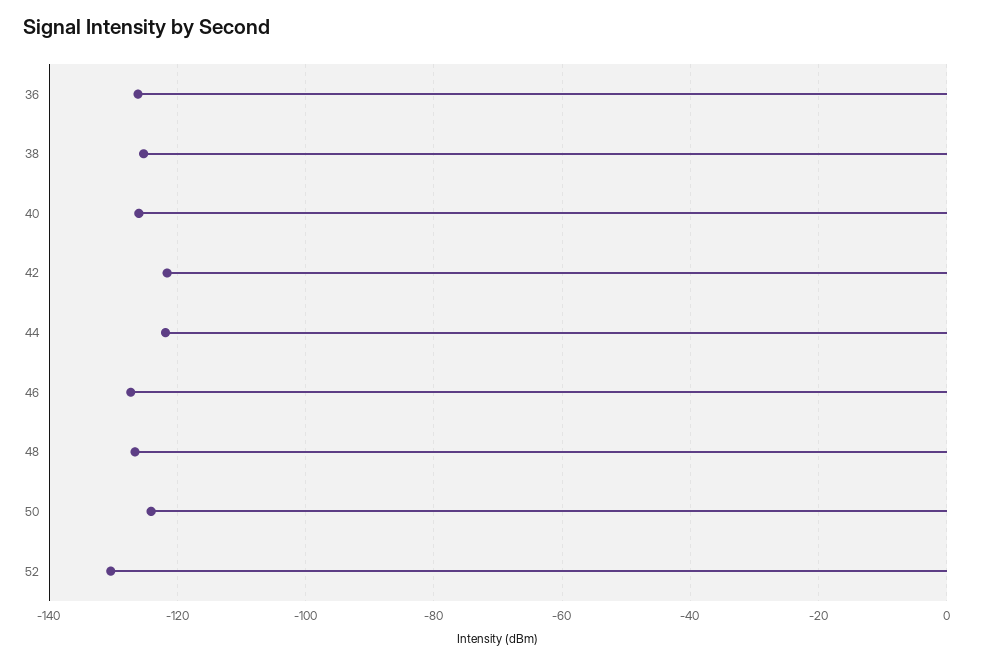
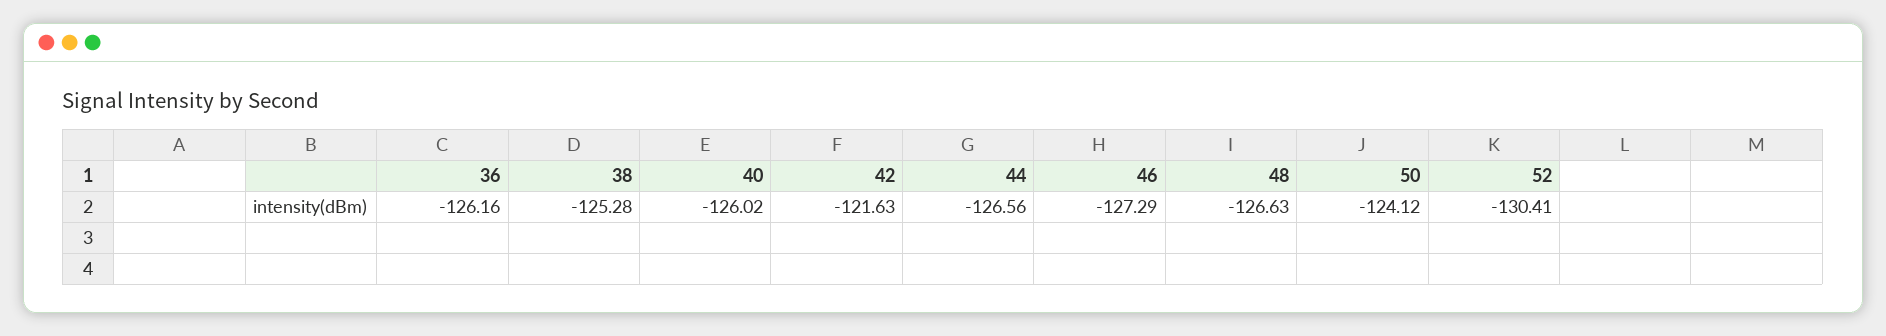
  {
    "36": -126.16,
    "38": -125.28,
    "40": -126.02,
    "42": -121.63,
-   "44": -122,
+   "44": -126.56,
    "46": -127.29,
    "48": -126.63,
    "50": -124.12,
    "52": -130.41
  }

